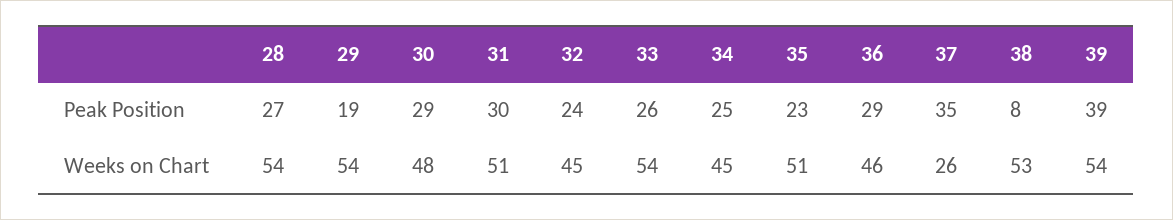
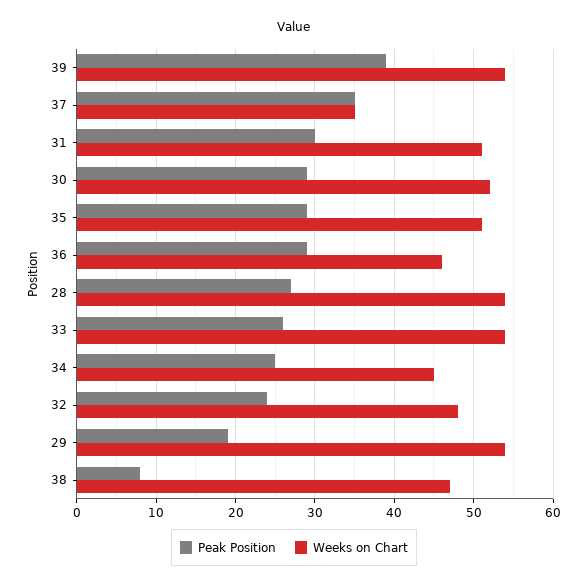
  {
    "Peak Position": {
      "28": 27,
      "29": 19,
      "30": 29,
      "31": 30,
      "32": 24,
      "33": 26,
      "34": 25,
-     "35": 23,
+     "35": 29,
      "36": 29,
      "37": 35,
      "38": 8,
      "39": 39
    },
    "Weeks on Chart": {
      "28": 54,
      "29": 54,
-     "30": 48,
+     "30": 52,
      "31": 51,
-     "32": 45,
+     "32": 48,
      "33": 54,
      "34": 45,
      "35": 51,
      "36": 46,
-     "37": 26,
+     "37": 35,
-     "38": 53,
+     "38": 47,
      "39": 54
    }
  }

